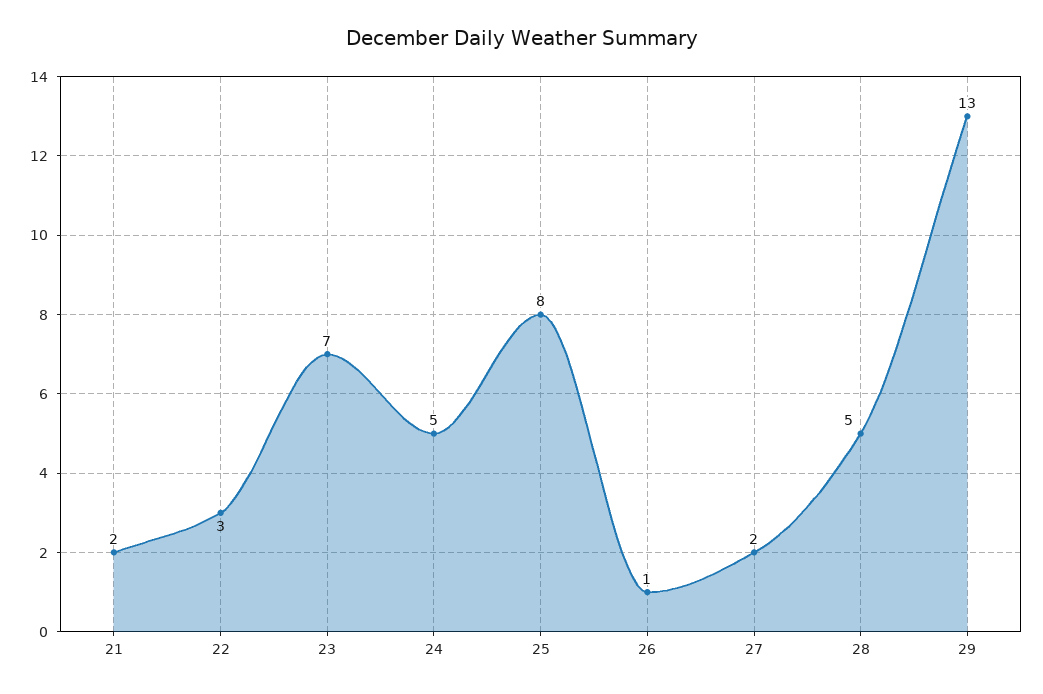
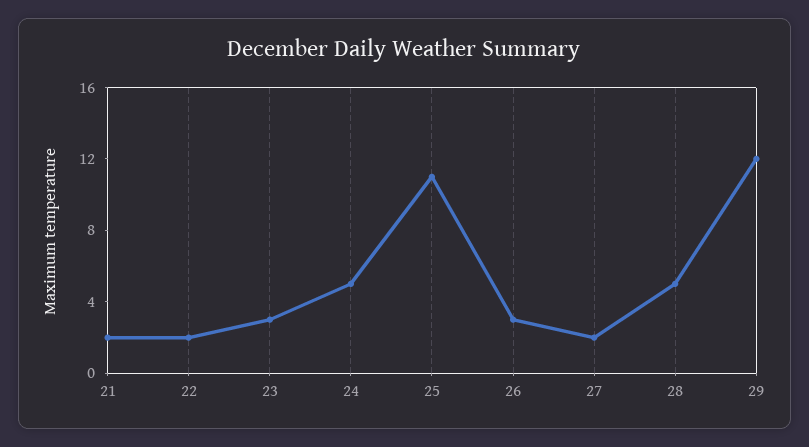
  {
    "21": 2,
-   "22": 3,
+   "22": 2,
-   "23": 7,
+   "23": 3,
    "24": 5,
-   "25": 8,
+   "25": 11,
-   "26": 1,
+   "26": 3,
    "27": 2,
    "28": 5,
-   "29": 13
+   "29": 12
  }

